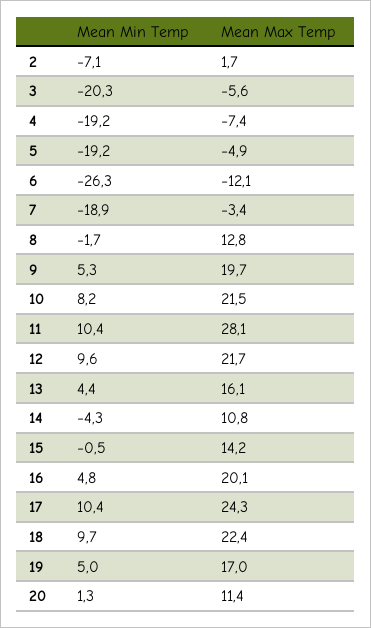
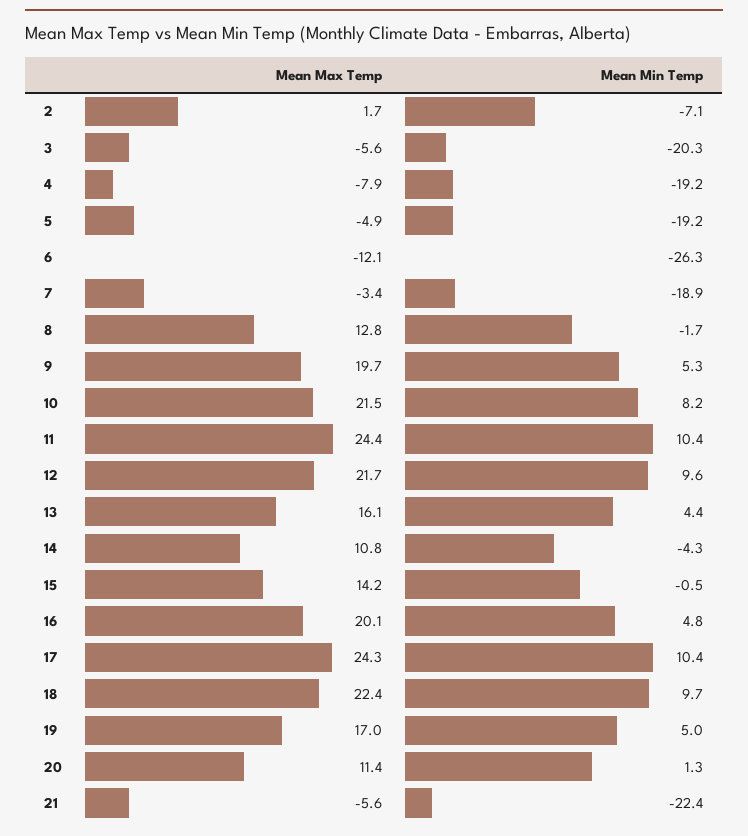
  {
    "Mean Min Temp": {
      "2": -7.1,
      "3": -20.3,
      "4": -19.2,
      "5": -19.2,
      "6": -26.3,
      "7": -18.9,
      "8": -1.7,
      "9": 5.3,
      "10": 8.2,
      "11": 10.4,
      "12": 9.6,
      "13": 4.4,
      "14": -4.3,
      "15": -0.5,
      "16": 4.8,
      "17": 10.4,
      "18": 9.7,
      "19": 5,
-     "20": 1.3
+     "20": 1.3,
+     "21": -22.4
    },
    "Mean Max Temp": {
      "2": 1.7,
      "3": -5.6,
-     "4": -7.4,
+     "4": -7.9,
      "5": -4.9,
      "6": -12.1,
      "7": -3.4,
      "8": 12.8,
      "9": 19.7,
      "10": 21.5,
-     "11": 28.1,
+     "11": 24.4,
      "12": 21.7,
      "13": 16.1,
      "14": 10.8,
      "15": 14.2,
      "16": 20.1,
      "17": 24.3,
      "18": 22.4,
      "19": 17,
-     "20": 11.4
+     "20": 11.4,
+     "21": -5.6
    }
  }

